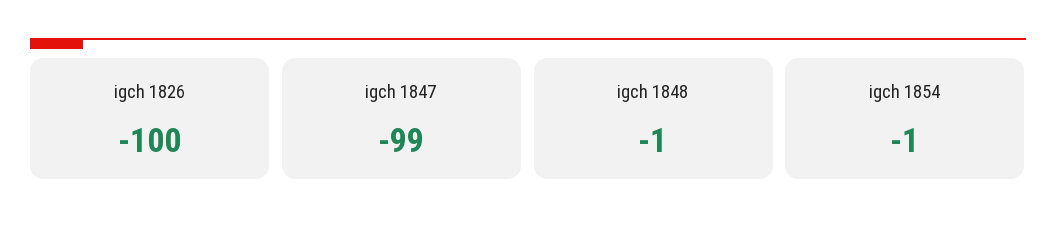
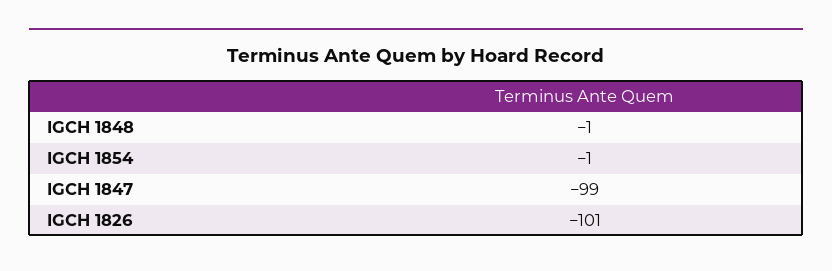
  {
-   "igch 1826": -100,
+   "igch 1826": -101,
    "igch 1847": -99,
    "igch 1848": -1,
    "igch 1854": -1
  }

